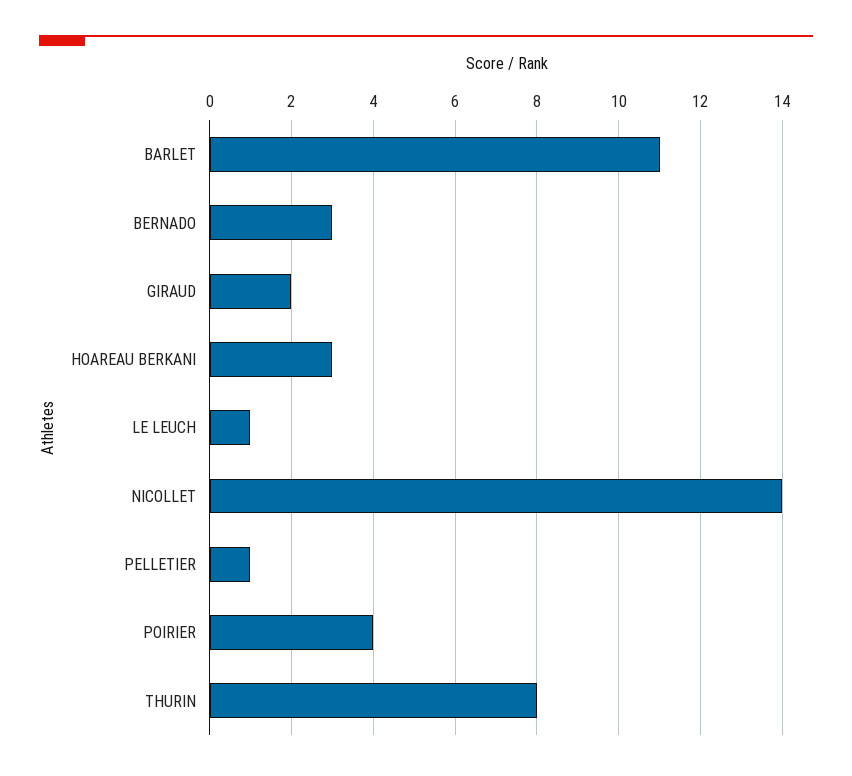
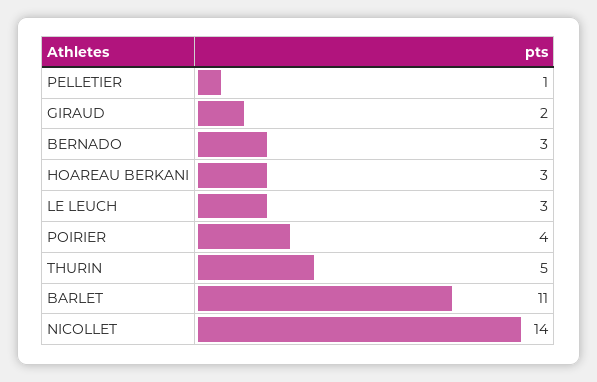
  {
    "BARLET": 11,
    "BERNADO": 3,
    "GIRAUD": 2,
    "HOAREAU BERKANI": 3,
-   "LE LEUCH": 1,
+   "LE LEUCH": 3,
    "NICOLLET": 14,
    "PELLETIER": 1,
    "POIRIER": 4,
-   "THURIN": 8
+   "THURIN": 5
  }

